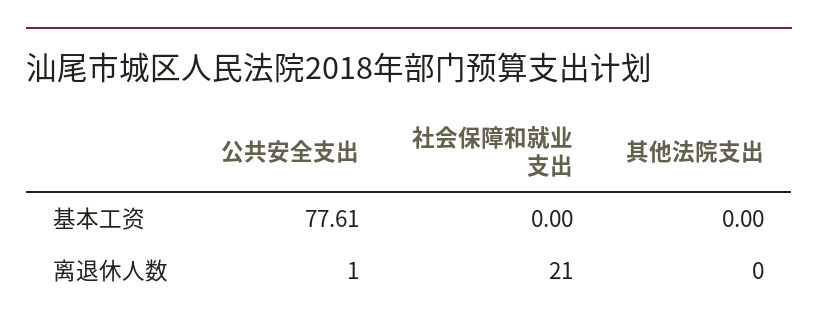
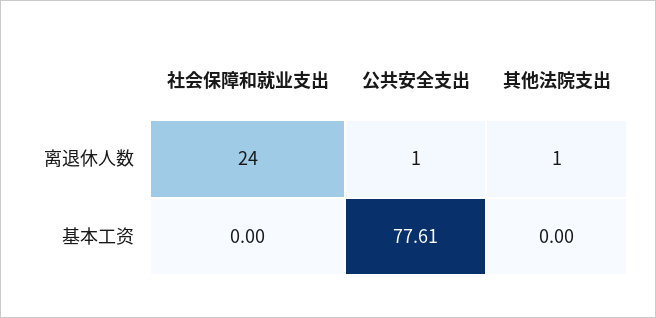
  {
    "公共安全支出": {
      "基本工资": 77.61,
      "离退休人数": 1
    },
    "社会保障和就业支出": {
      "基本工资": 0,
-     "离退休人数": 21
+     "离退休人数": 24
    },
    "其他法院支出": {
      "基本工资": 0,
-     "离退休人数": 0
+     "离退休人数": 1
    }
  }

